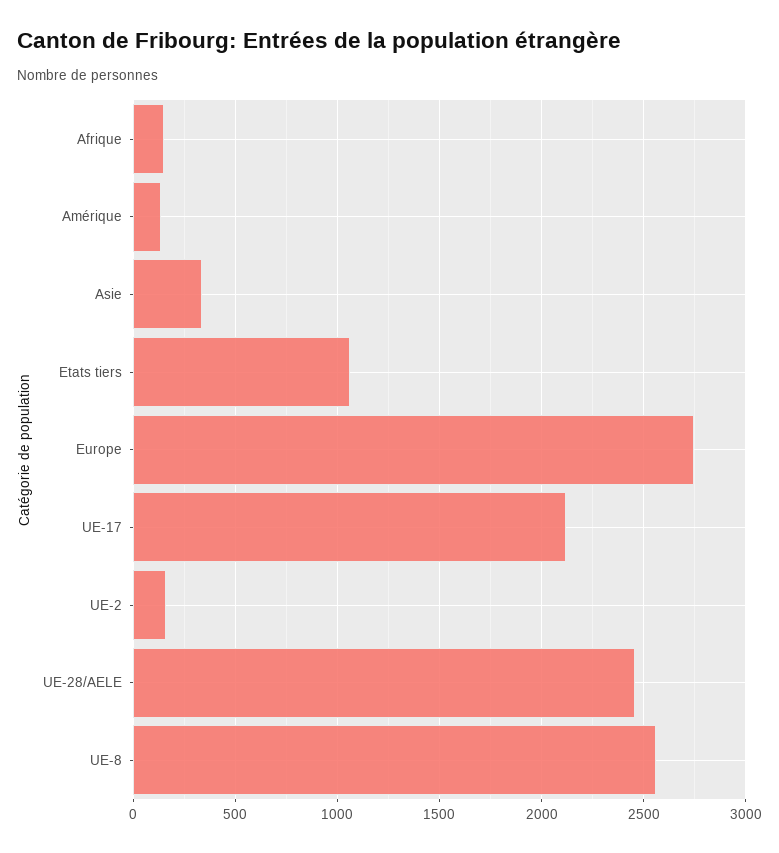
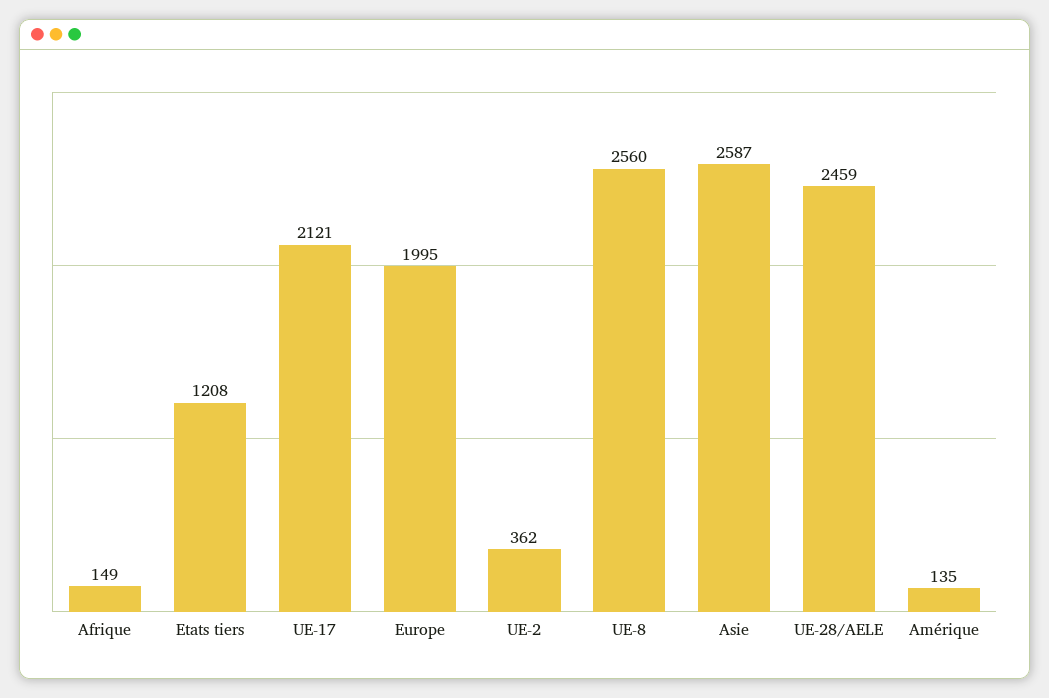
  {
    "Afrique": 149,
    "Amérique": 135,
-   "Asie": 350,
+   "Asie": 2587,
-   "Etats tiers": 1050,
+   "Etats tiers": 1208,
-   "Europe": 2750,
+   "Europe": 1995,
    "UE-17": 2121,
-   "UE-2": 150,
+   "UE-2": 362,
    "UE-28/AELE": 2459,
    "UE-8": 2560
  }

